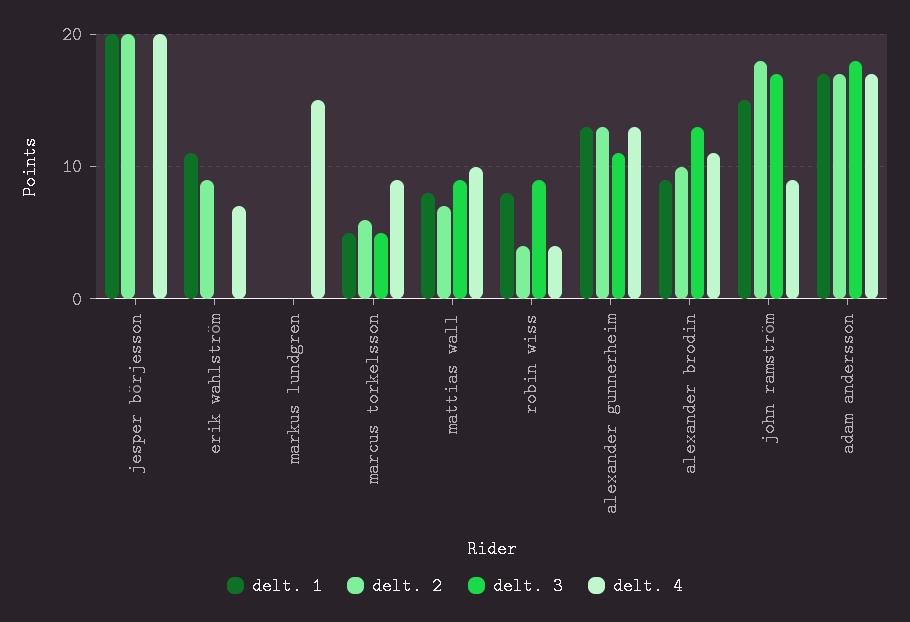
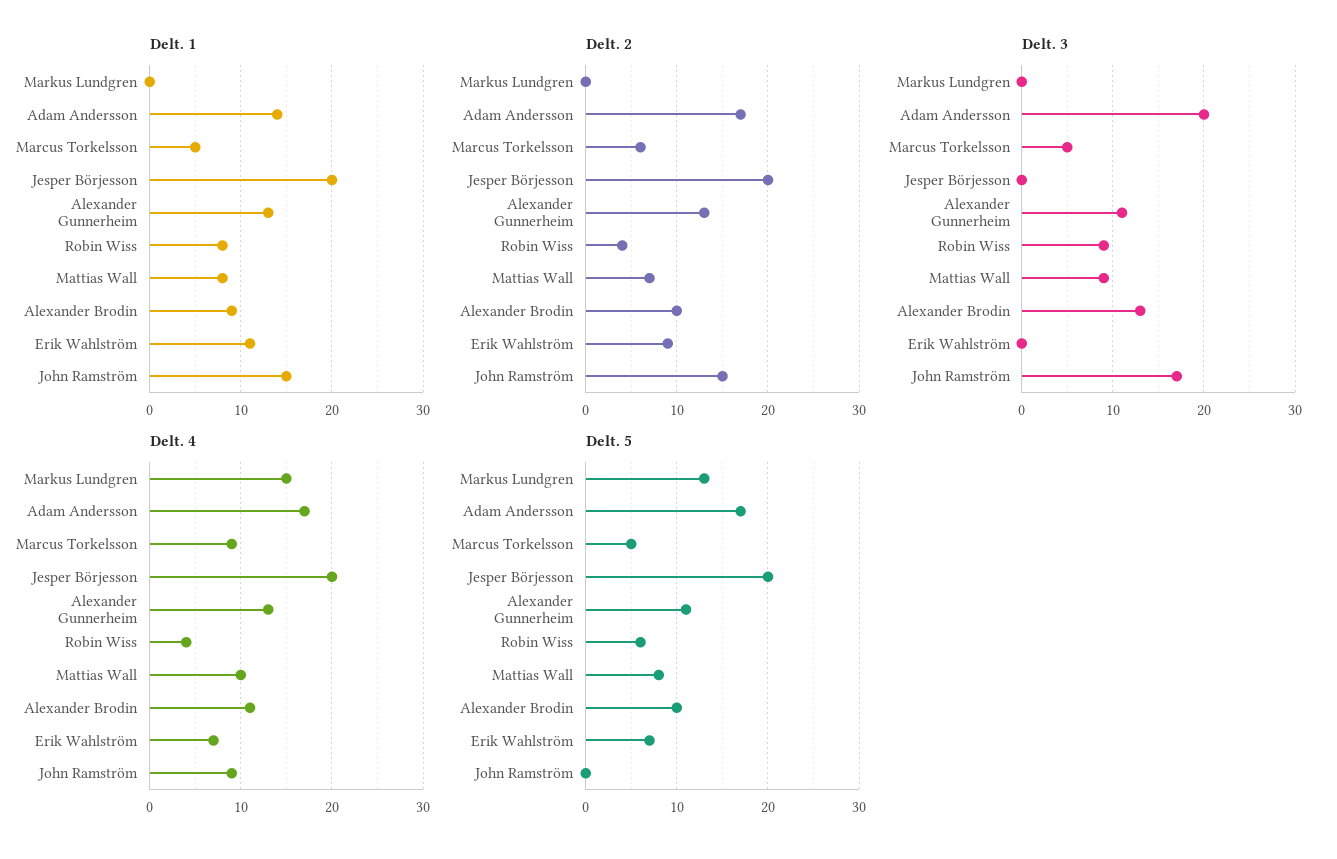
  {
    "delt. 1": {
      "jesper börjesson": 20,
      "erik wahlström": 11,
      "markus lundgren": 0,
      "marcus torkelsson": 5,
      "mattias wall": 8,
      "robin wiss": 8,
      "alexander gunnerheim": 13,
      "alexander brodin": 9,
      "john ramström": 15,
-     "adam andersson": 17
+     "adam andersson": 14
    },
    "delt. 2": {
      "jesper börjesson": 20,
      "erik wahlström": 9,
      "markus lundgren": 0,
      "marcus torkelsson": 6,
      "mattias wall": 7,
      "robin wiss": 4,
      "alexander gunnerheim": 13,
      "alexander brodin": 10,
-     "john ramström": 18,
+     "john ramström": 15,
      "adam andersson": 17
    },
    "delt. 3": {
      "jesper börjesson": 0,
      "erik wahlström": 0,
      "markus lundgren": 0,
      "marcus torkelsson": 5,
      "mattias wall": 9,
      "robin wiss": 9,
      "alexander gunnerheim": 11,
      "alexander brodin": 13,
      "john ramström": 17,
-     "adam andersson": 18
+     "adam andersson": 20
    },
    "delt. 4": {
      "jesper börjesson": 20,
      "erik wahlström": 7,
      "markus lundgren": 15,
      "marcus torkelsson": 9,
      "mattias wall": 10,
      "robin wiss": 4,
      "alexander gunnerheim": 13,
      "alexander brodin": 11,
      "john ramström": 9,
      "adam andersson": 17
-   }
+   },
+   "Delt. 5": {
+     "markus lundgren": 13,
+     "adam andersson": 17,
+     "marcus torkelsson": 5,
+     "jesper börjesson": 20,
+     "alexander gunnerheim": 11,
+     "robin wiss": 6,
+     "mattias wall": 8,
+     "alexander brodin": 10,
+     "erik wahlström": 7,
+     "john ramström": 0
+   }
  }

